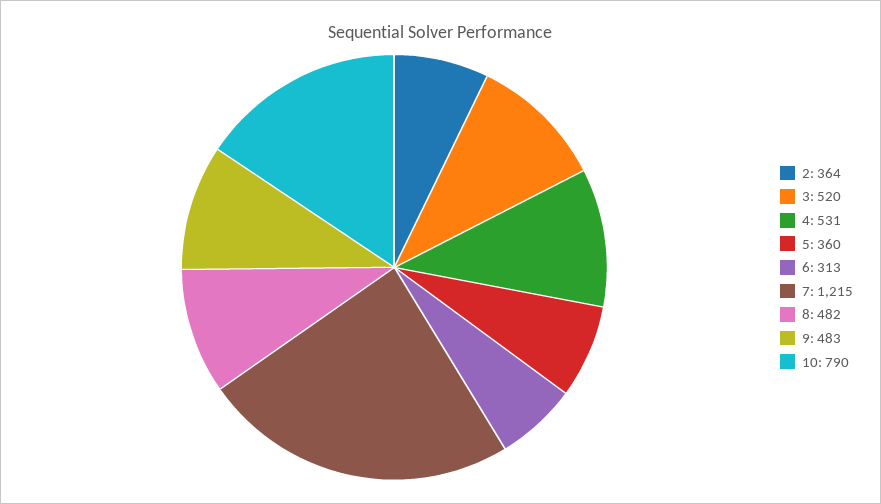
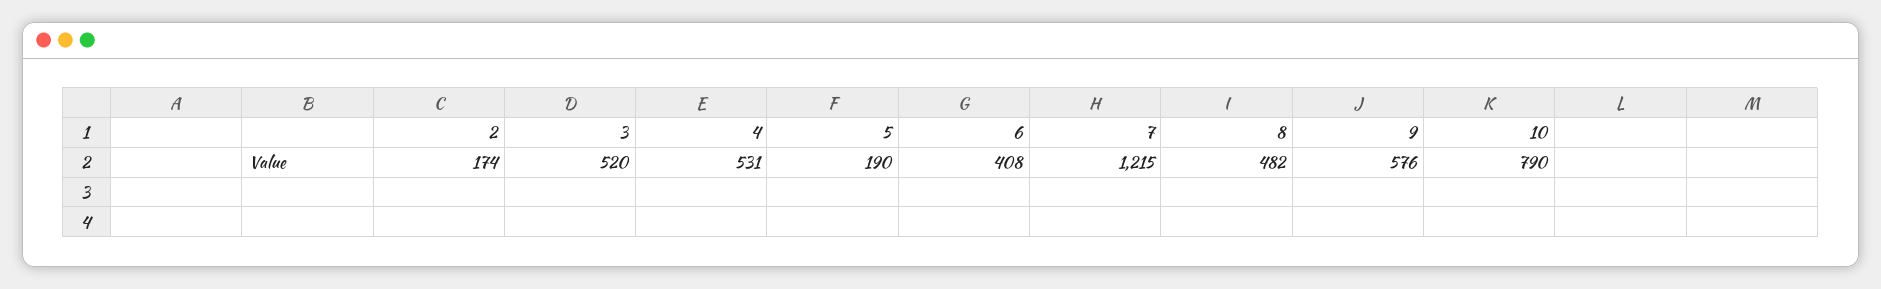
  {
-   "2": 364,
+   "2": 174,
    "3": 520,
    "4": 531,
-   "5": 360,
+   "5": 190,
-   "6": 313,
+   "6": 408,
    "7": 1215,
    "8": 482,
-   "9": 483,
+   "9": 576,
    "10": 790
  }

